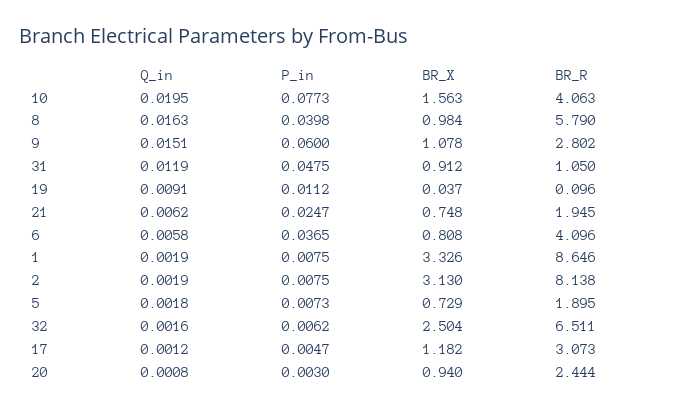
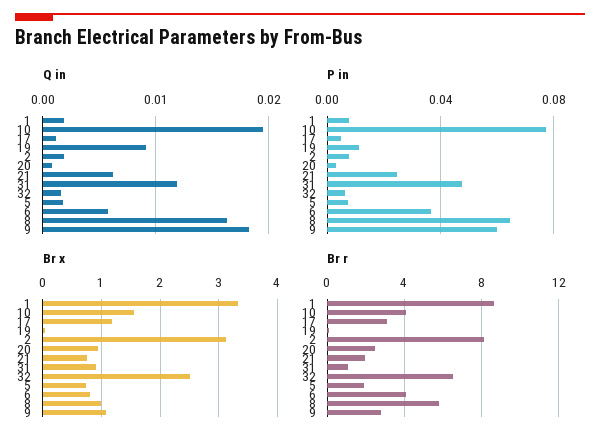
  {
    "Q_in": {
      "10": 0.0195,
      "8": 0.0163,
-     "9": 0.0151,
+     "9": 0.018,
      "31": 0.0119,
      "19": 0.0091,
      "21": 0.0062,
      "6": 0.0058,
      "1": 0.0019,
      "2": 0.0019,
      "5": 0.0018,
      "32": 0.0016,
      "17": 0.0012,
      "20": 0.0008
    },
    "P_in": {
      "10": 0.0773,
-     "8": 0.0398,
+     "8": 0.065,
      "9": 0.06,
      "31": 0.0475,
      "19": 0.0112,
      "21": 0.0247,
      "6": 0.0365,
      "1": 0.0075,
      "2": 0.0075,
      "5": 0.0073,
      "32": 0.0062,
      "17": 0.0047,
      "20": 0.003
    },
    "BR_X": {
      "10": 1.563,
      "8": 0.984,
      "9": 1.078,
      "31": 0.912,
      "19": 0.037,
      "21": 0.748,
      "6": 0.808,
      "1": 3.326,
      "2": 3.13,
      "5": 0.729,
      "32": 2.504,
      "17": 1.182,
      "20": 0.94
    },
    "BR_R": {
      "10": 4.063,
      "8": 5.79,
      "9": 2.802,
      "31": 1.05,
      "19": 0.096,
      "21": 1.945,
      "6": 4.096,
      "1": 8.646,
      "2": 8.138,
      "5": 1.895,
      "32": 6.511,
      "17": 3.073,
      "20": 2.444
    }
  }

